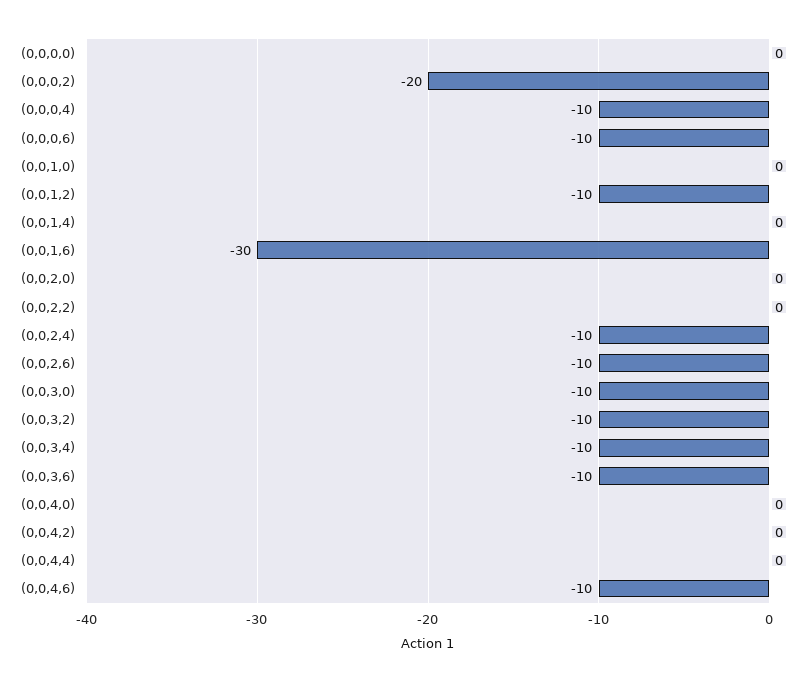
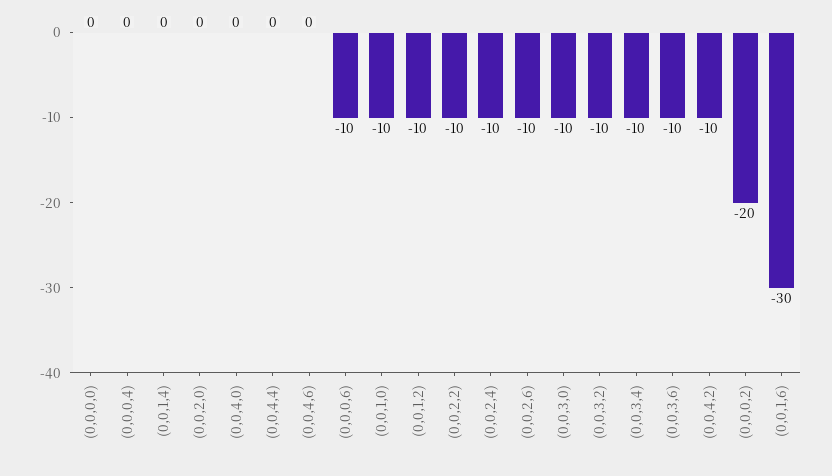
  {
    "(0,0,0,0)": 0,
    "(0,0,0,2)": -20,
-   "(0,0,0,4)": -10,
+   "(0,0,0,4)": 0,
    "(0,0,0,6)": -10,
-   "(0,0,1,0)": 0,
+   "(0,0,1,0)": -10,
    "(0,0,1,2)": -10,
    "(0,0,1,4)": 0,
    "(0,0,1,6)": -30,
    "(0,0,2,0)": 0,
-   "(0,0,2,2)": 0,
+   "(0,0,2,2)": -10,
    "(0,0,2,4)": -10,
    "(0,0,2,6)": -10,
    "(0,0,3,0)": -10,
    "(0,0,3,2)": -10,
    "(0,0,3,4)": -10,
    "(0,0,3,6)": -10,
    "(0,0,4,0)": 0,
-   "(0,0,4,2)": 0,
+   "(0,0,4,2)": -10,
    "(0,0,4,4)": 0,
-   "(0,0,4,6)": -10
+   "(0,0,4,6)": 0
  }

